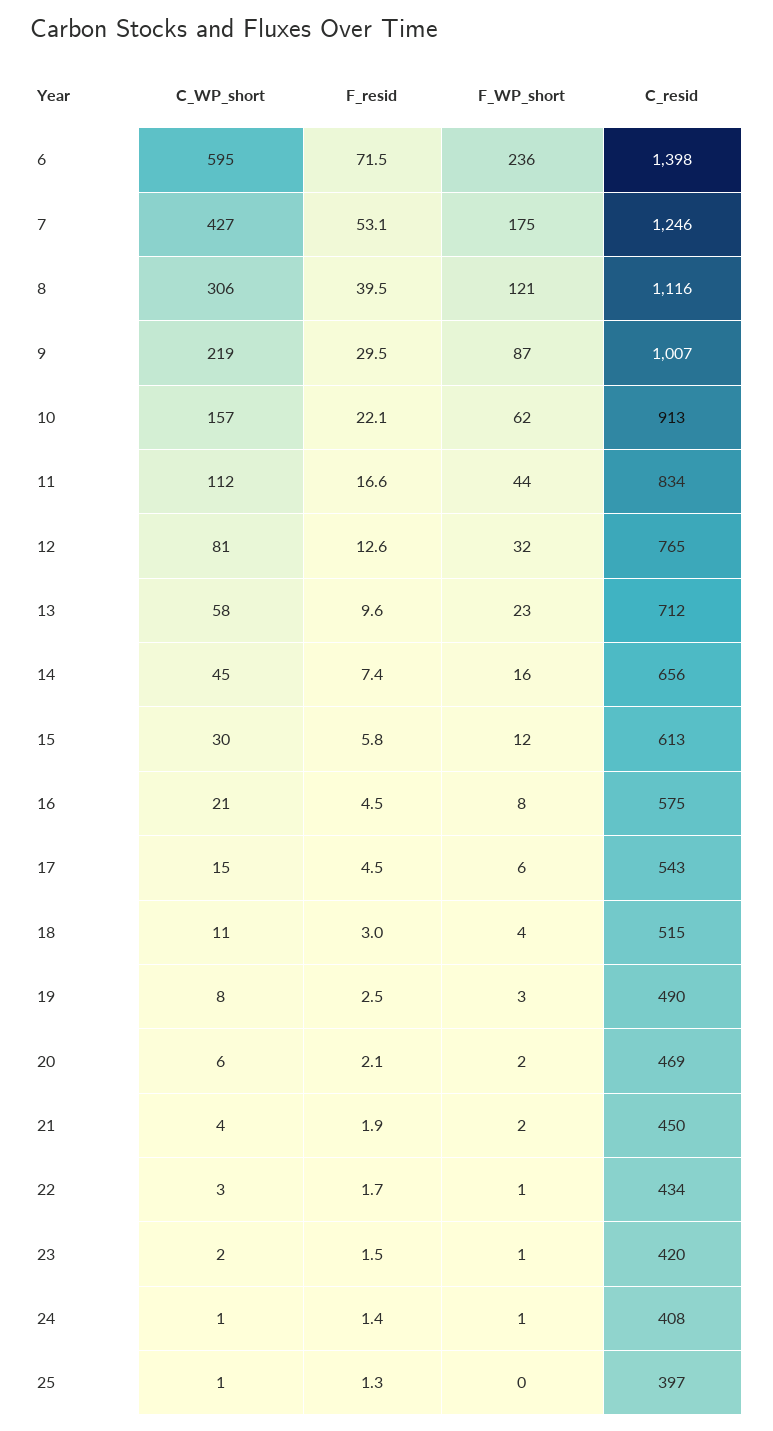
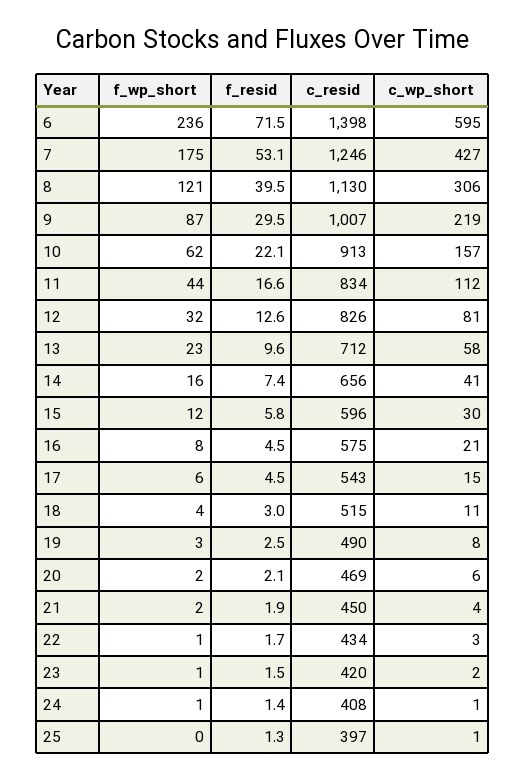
  {
    "C_WP_short": {
      "6": 595,
      "7": 427,
      "8": 306,
      "9": 219,
      "10": 157,
      "11": 112,
      "12": 81,
      "13": 58,
-     "14": 45,
+     "14": 41,
      "15": 30,
      "16": 21,
      "17": 15,
      "18": 11,
      "19": 8,
      "20": 6,
      "21": 4,
      "22": 3,
      "23": 2,
      "24": 1,
      "25": 1
    },
    "F_resid": {
      "6": 71.5,
      "7": 53.1,
      "8": 39.5,
      "9": 29.5,
      "10": 22.1,
      "11": 16.6,
      "12": 12.6,
      "13": 9.6,
      "14": 7.4,
      "15": 5.8,
      "16": 4.5,
      "17": 4.5,
      "18": 3,
      "19": 2.5,
      "20": 2.1,
      "21": 1.9,
      "22": 1.7,
      "23": 1.5,
      "24": 1.4,
      "25": 1.3
    },
    "F_WP_short": {
      "6": 236,
      "7": 175,
      "8": 121,
      "9": 87,
      "10": 62,
      "11": 44,
      "12": 32,
      "13": 23,
      "14": 16,
      "15": 12,
      "16": 8,
      "17": 6,
      "18": 4,
      "19": 3,
      "20": 2,
      "21": 2,
      "22": 1,
      "23": 1,
      "24": 1,
      "25": 0
    },
    "C_resid": {
      "6": 1398,
      "7": 1246,
-     "8": 1116,
+     "8": 1130,
      "9": 1007,
      "10": 913,
      "11": 834,
-     "12": 765,
+     "12": 826,
      "13": 712,
      "14": 656,
-     "15": 613,
+     "15": 596,
      "16": 575,
      "17": 543,
      "18": 515,
      "19": 490,
      "20": 469,
      "21": 450,
      "22": 434,
      "23": 420,
      "24": 408,
      "25": 397
    }
  }

